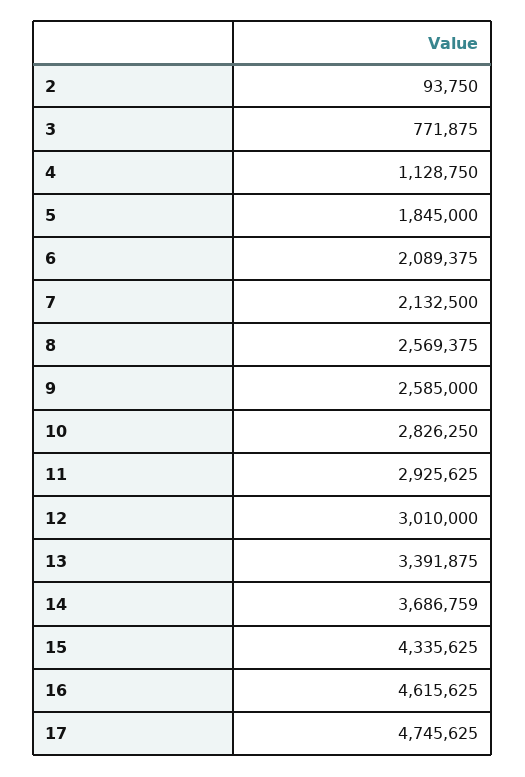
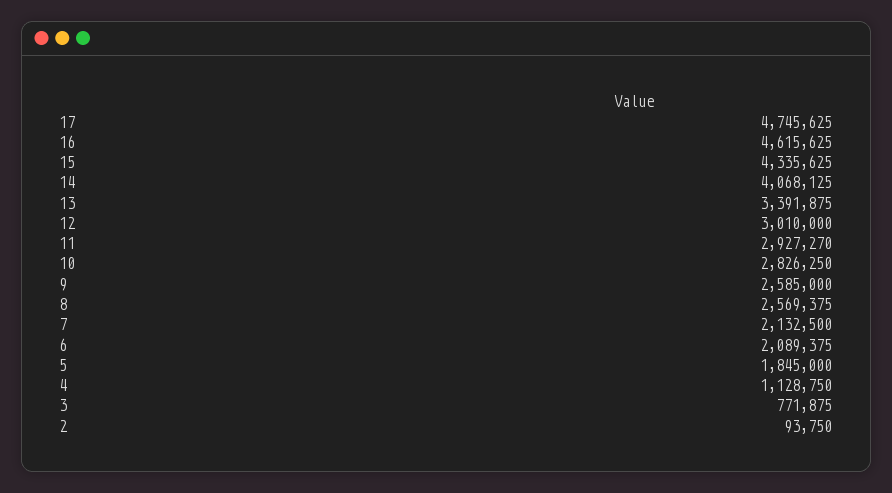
  {
    "2": 93750,
    "3": 771875,
    "4": 1128750,
    "5": 1845000,
    "6": 2089375,
    "7": 2132500,
    "8": 2569375,
    "9": 2585000,
    "10": 2826250,
-   "11": 2925625,
+   "11": 2927270,
    "12": 3010000,
    "13": 3391875,
-   "14": 3686759,
+   "14": 4068125,
    "15": 4335625,
    "16": 4615625,
    "17": 4745625
  }

